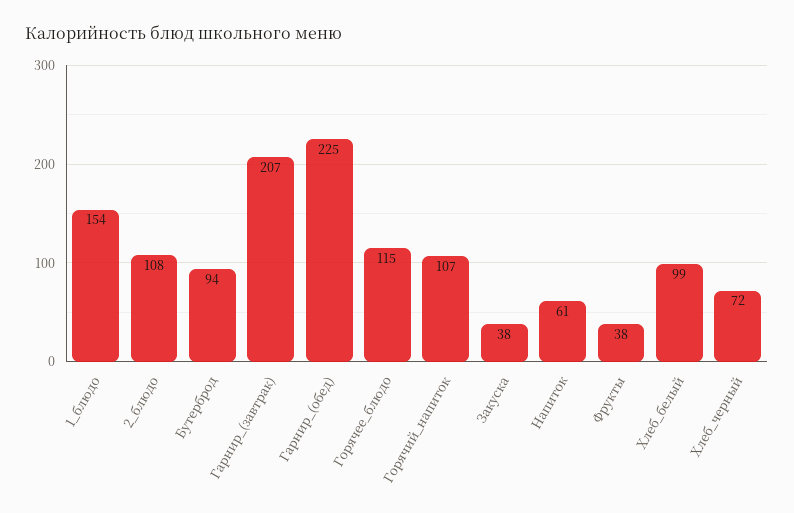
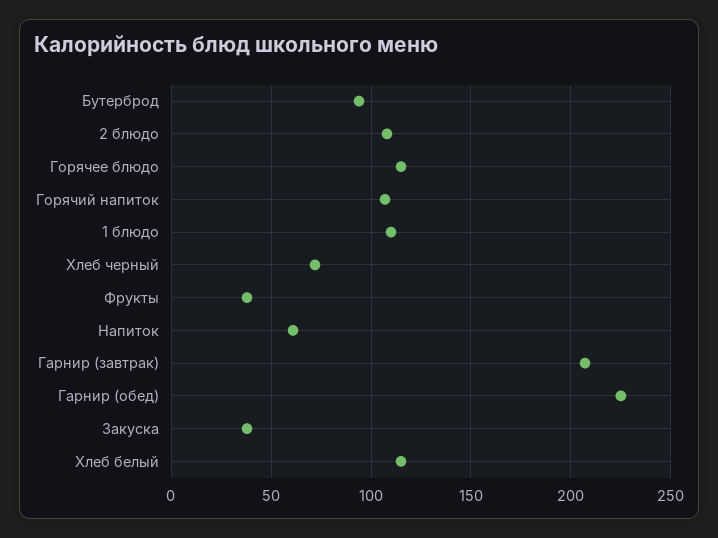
  {
-   "1_блюдо": 154,
+   "1_блюдо": 110,
    "2_блюдо": 108,
    "Бутерброд": 94,
    "Гарнир_(завтрак)": 207,
    "Гарнир_(обед)": 225,
    "Горячее_блюдо": 115,
    "Горячий_напиток": 107,
    "Закуска": 38,
    "Напиток": 61,
    "Фрукты": 38,
-   "Хлеб_белый": 99,
+   "Хлеб_белый": 115,
    "Хлеб_черный": 72
  }

